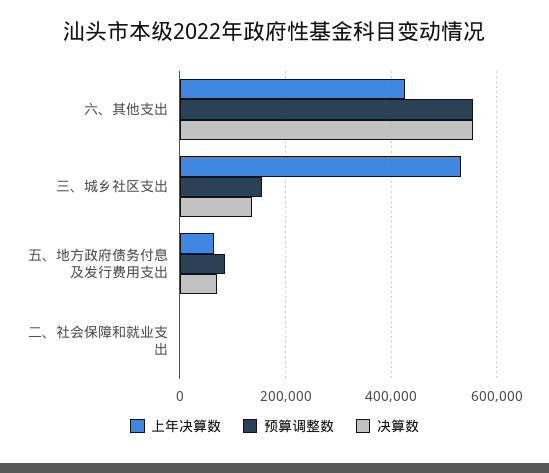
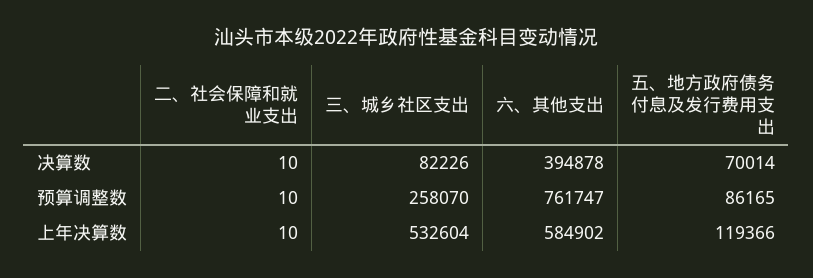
  {
    "上年决算数": {
-     "六、其他支出": 420000,
+     "六、其他支出": 584902,
      "三、城乡社区支出": 532604,
-     "五、地方政府债务付息及发行费用支出": 60000,
+     "五、地方政府债务付息及发行费用支出": 119366,
      "二、社会保障和就业支出": 10
    },
    "预算调整数": {
-     "六、其他支出": 560000,
+     "六、其他支出": 761747,
-     "三、城乡社区支出": 160000,
+     "三、城乡社区支出": 258070,
      "五、地方政府债务付息及发行费用支出": 86165,
      "二、社会保障和就业支出": 10
    },
    "决算数": {
-     "六、其他支出": 560000,
+     "六、其他支出": 394878,
-     "三、城乡社区支出": 140000,
+     "三、城乡社区支出": 82226,
      "五、地方政府债务付息及发行费用支出": 70014,
      "二、社会保障和就业支出": 10
    }
  }

